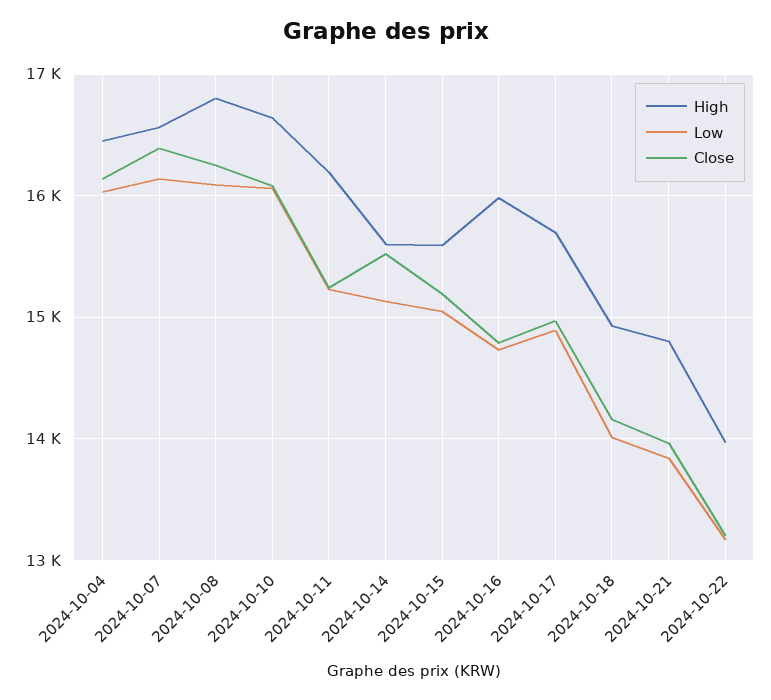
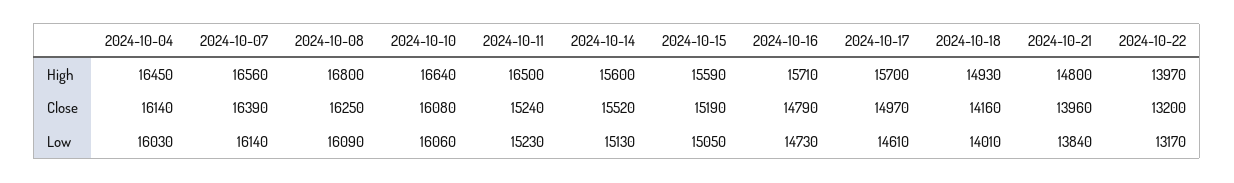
  {
    "High": {
      "2024-10-04": 16450,
      "2024-10-07": 16560,
      "2024-10-08": 16800,
      "2024-10-10": 16640,
-     "2024-10-11": 16200,
+     "2024-10-11": 16500,
      "2024-10-14": 15600,
      "2024-10-15": 15590,
-     "2024-10-16": 16000,
+     "2024-10-16": 15710,
      "2024-10-17": 15700,
      "2024-10-18": 14930,
      "2024-10-21": 14800,
      "2024-10-22": 13970
    },
    "Low": {
      "2024-10-04": 16030,
      "2024-10-07": 16140,
      "2024-10-08": 16090,
      "2024-10-10": 16060,
      "2024-10-11": 15230,
      "2024-10-14": 15130,
      "2024-10-15": 15050,
      "2024-10-16": 14730,
-     "2024-10-17": 14900,
+     "2024-10-17": 14610,
      "2024-10-18": 14010,
      "2024-10-21": 13840,
      "2024-10-22": 13170
    },
    "Close": {
      "2024-10-04": 16140,
      "2024-10-07": 16390,
      "2024-10-08": 16250,
      "2024-10-10": 16080,
      "2024-10-11": 15240,
      "2024-10-14": 15520,
      "2024-10-15": 15190,
      "2024-10-16": 14790,
      "2024-10-17": 14970,
      "2024-10-18": 14160,
      "2024-10-21": 13960,
      "2024-10-22": 13200
    }
  }

